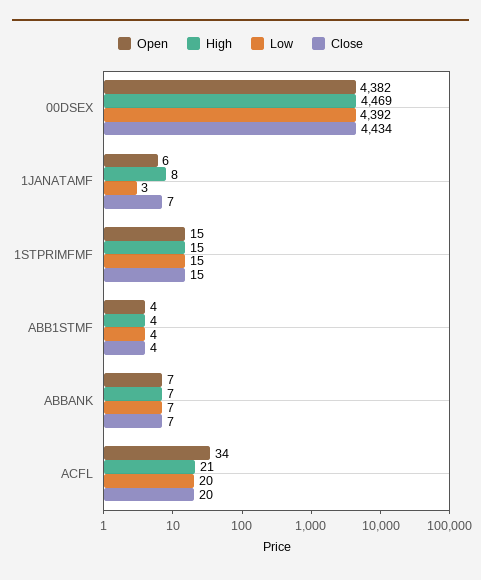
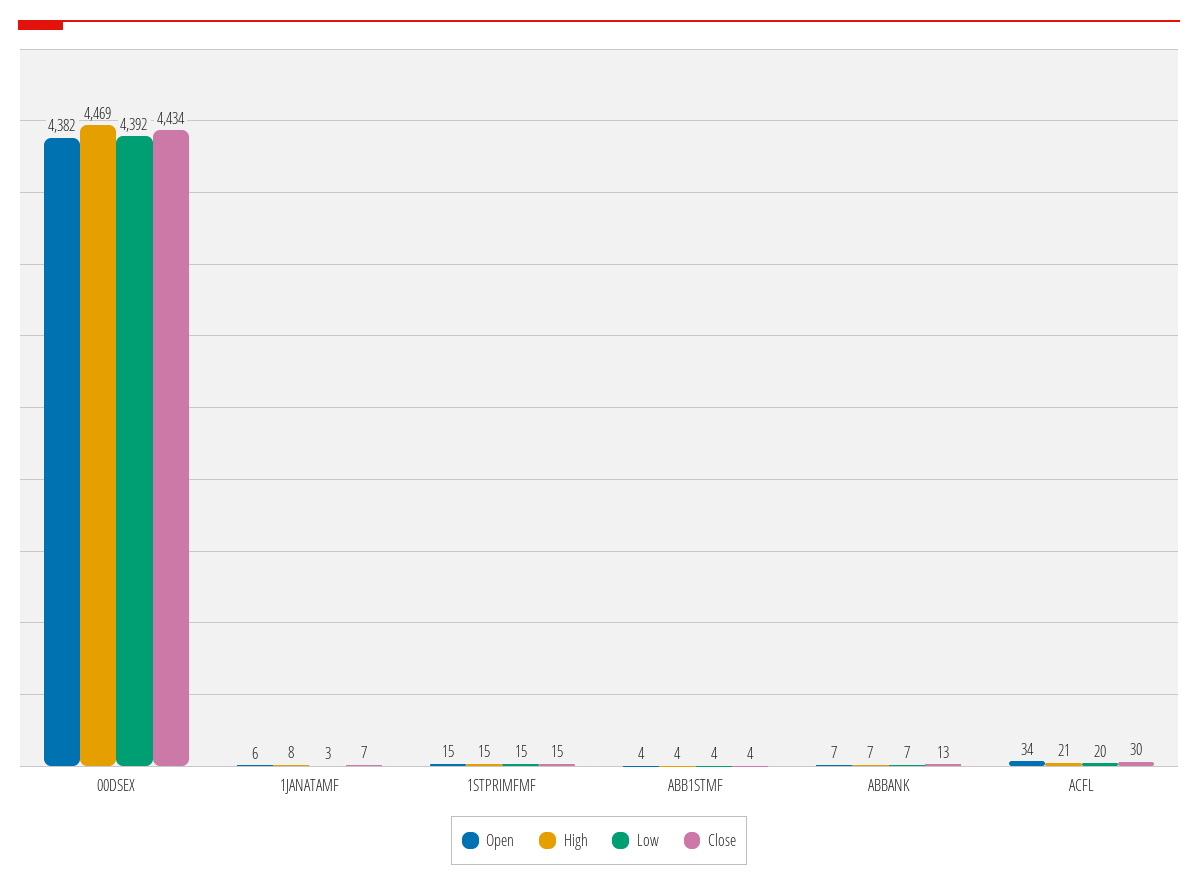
  {
    "Open": {
      "00DSEX": 4382,
      "1JANATAMF": 6,
      "1STPRIMFMF": 15,
      "ABB1STMF": 4,
      "ABBANK": 7,
      "ACFL": 34
    },
    "High": {
      "00DSEX": 4469,
      "1JANATAMF": 8,
      "1STPRIMFMF": 15,
      "ABB1STMF": 4,
      "ABBANK": 7,
      "ACFL": 21
    },
    "Low": {
      "00DSEX": 4392,
      "1JANATAMF": 3,
      "1STPRIMFMF": 15,
      "ABB1STMF": 4,
      "ABBANK": 7,
      "ACFL": 20
    },
    "Close": {
      "00DSEX": 4434,
      "1JANATAMF": 7,
      "1STPRIMFMF": 15,
      "ABB1STMF": 4,
-     "ABBANK": 7,
+     "ABBANK": 13,
-     "ACFL": 20
+     "ACFL": 30
    }
  }

